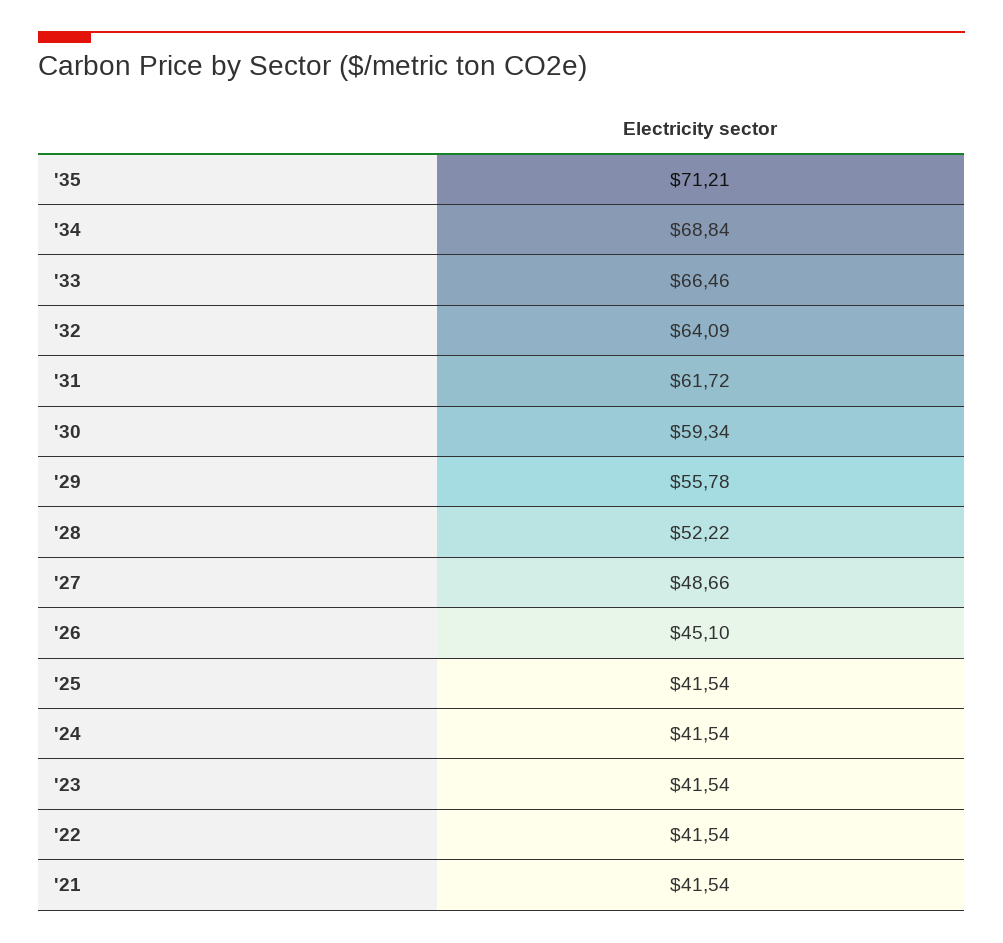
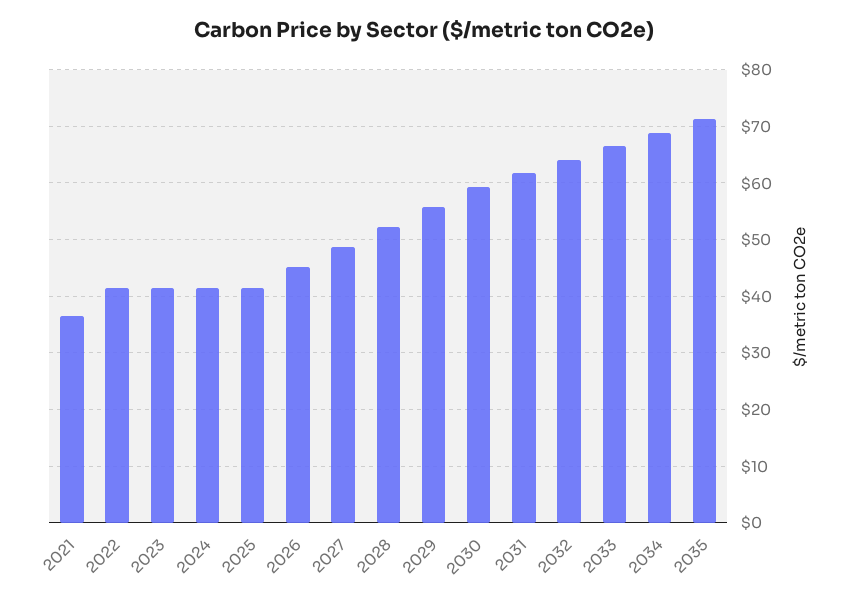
  {
    "'35": 71.21,
    "'34": 68.84,
    "'33": 66.46,
    "'32": 64.09,
    "'31": 61.72,
    "'30": 59.34,
    "'29": 55.78,
    "'28": 52.22,
    "'27": 48.66,
    "'26": 45.1,
    "'25": 41.54,
    "'24": 41.54,
    "'23": 41.54,
    "'22": 41.54,
-   "'21": 41.54
+   "'21": 36
  }

